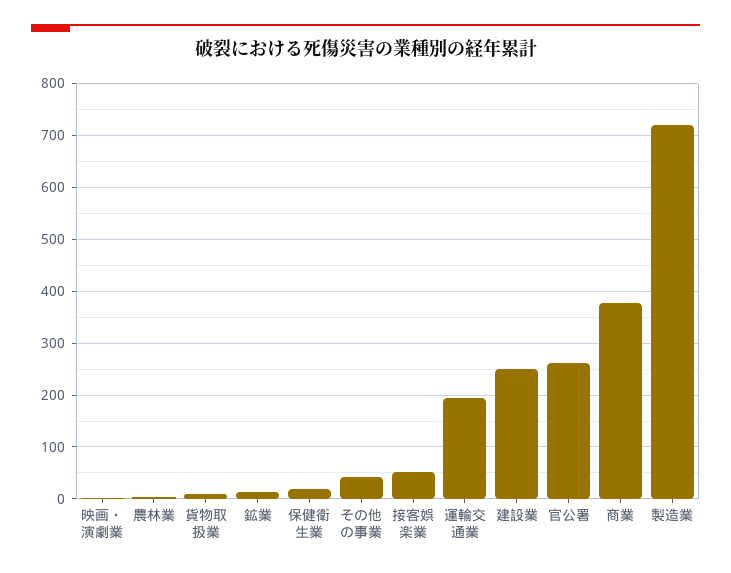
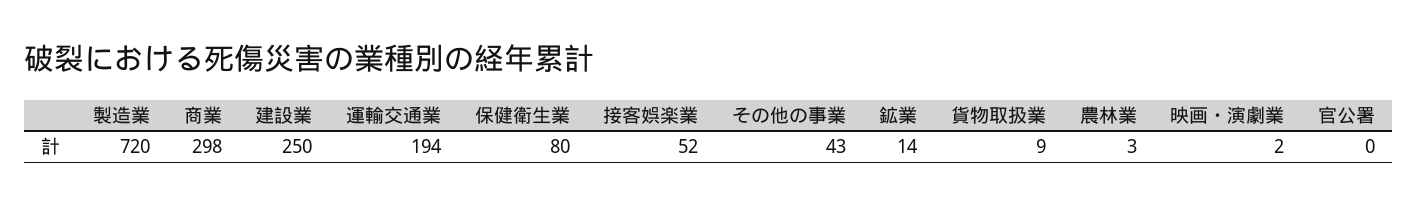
  {
    "映画・演劇業": 2,
    "農林業": 3,
    "貨物取扱業": 9,
    "鉱業": 14,
-   "保健衛生業": 20,
+   "保健衛生業": 80,
    "その他の事業": 43,
    "接客娯楽業": 52,
    "運輸交通業": 194,
    "建設業": 250,
-   "官公署": 260,
+   "官公署": 0,
-   "商業": 380,
+   "商業": 298,
    "製造業": 720
  }

